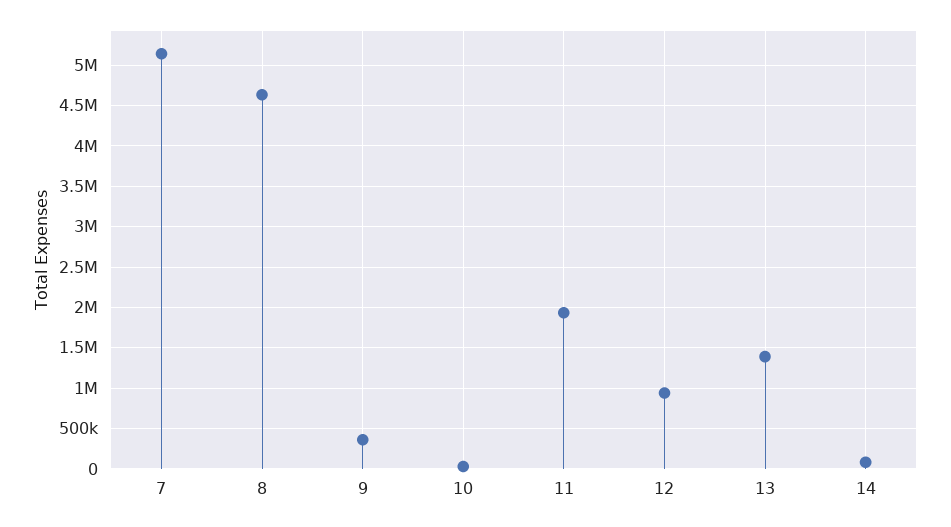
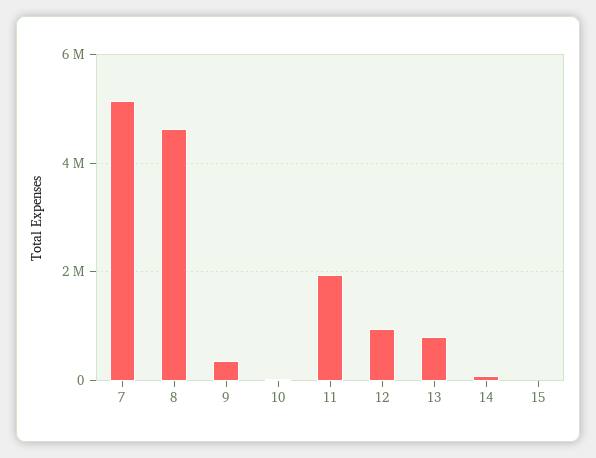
  {
    "7": 5100000,
    "8": 4600000,
    "9": 400000,
    "10": 0,
    "11": 1900000,
    "12": 900000,
-   "13": 1400000,
+   "13": 800000,
-   "14": 100000
+   "14": 100000,
+   "15": 0
  }

